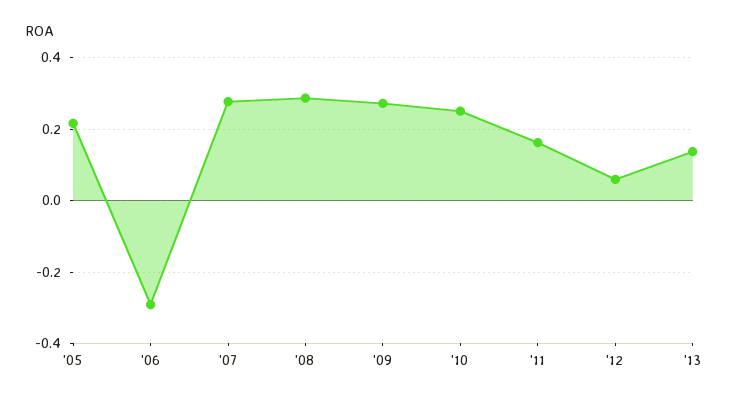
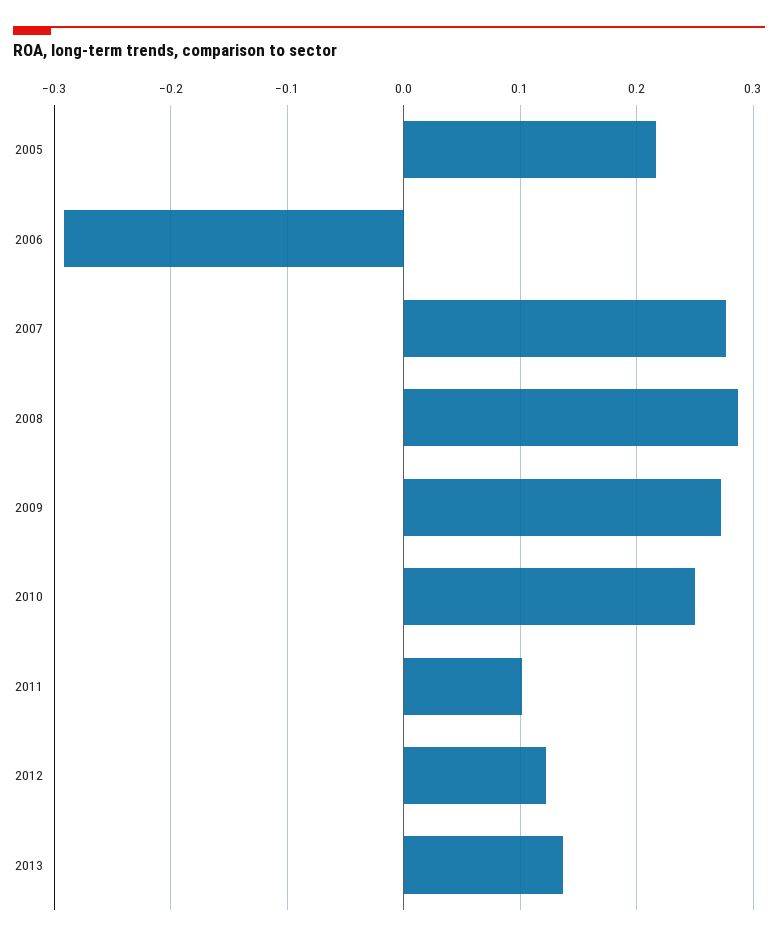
  {
    "'05": 0.22,
    "'06": -0.29,
    "'07": 0.28,
    "'08": 0.29,
    "'09": 0.27,
    "'10": 0.25,
-   "'11": 0.16,
+   "'11": 0.1,
-   "'12": 0.06,
+   "'12": 0.12,
    "'13": 0.14
  }

